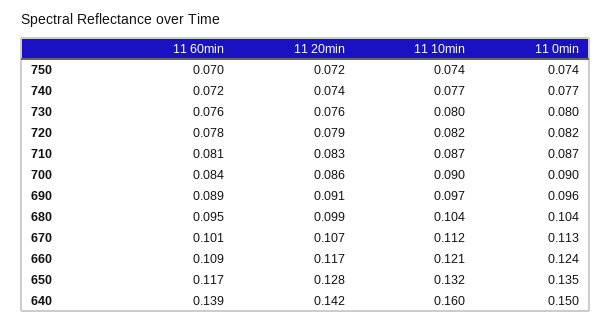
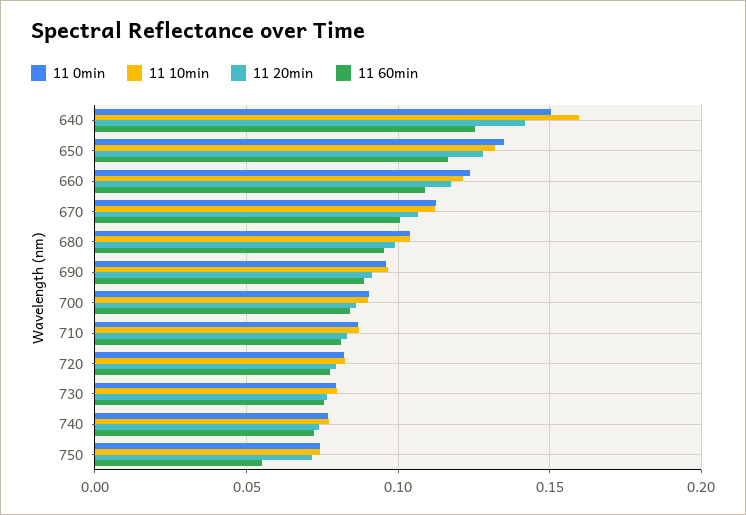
  {
    "11 60min": {
-     "750": 0.07,
+     "750": 0.055,
      "740": 0.072,
      "730": 0.076,
      "720": 0.078,
      "710": 0.081,
      "700": 0.084,
      "690": 0.089,
      "680": 0.095,
      "670": 0.101,
      "660": 0.109,
      "650": 0.117,
-     "640": 0.139
+     "640": 0.125
    },
    "11 20min": {
      "750": 0.072,
      "740": 0.074,
      "730": 0.076,
      "720": 0.079,
      "710": 0.083,
      "700": 0.086,
      "690": 0.091,
      "680": 0.099,
      "670": 0.107,
      "660": 0.117,
      "650": 0.128,
      "640": 0.142
    },
    "11 10min": {
      "750": 0.074,
      "740": 0.077,
      "730": 0.08,
      "720": 0.082,
      "710": 0.087,
      "700": 0.09,
      "690": 0.097,
      "680": 0.104,
      "670": 0.112,
      "660": 0.121,
      "650": 0.132,
      "640": 0.16
    },
    "11 0min": {
      "750": 0.074,
      "740": 0.077,
      "730": 0.08,
      "720": 0.082,
      "710": 0.087,
      "700": 0.09,
      "690": 0.096,
      "680": 0.104,
      "670": 0.113,
      "660": 0.124,
      "650": 0.135,
      "640": 0.15
    }
  }

